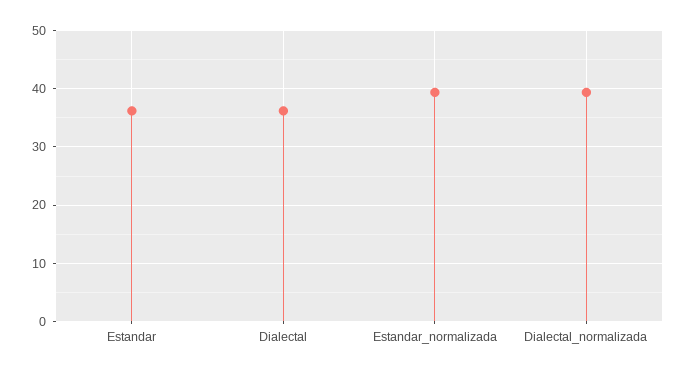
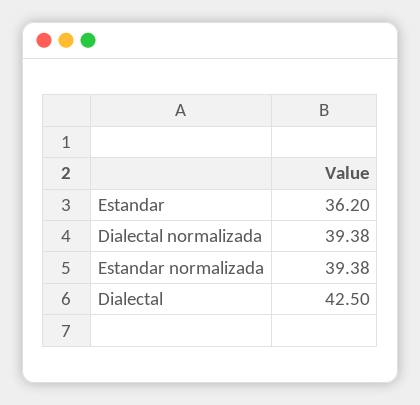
  {
    "Estandar": 36.2,
-   "Dialectal": 36,
+   "Dialectal": 42.5,
    "Estandar_normalizada": 39.38,
    "Dialectal_normalizada": 39.38
  }

